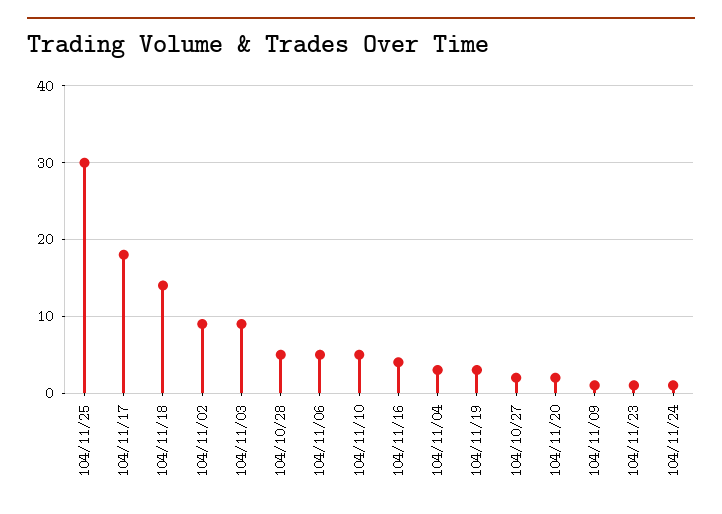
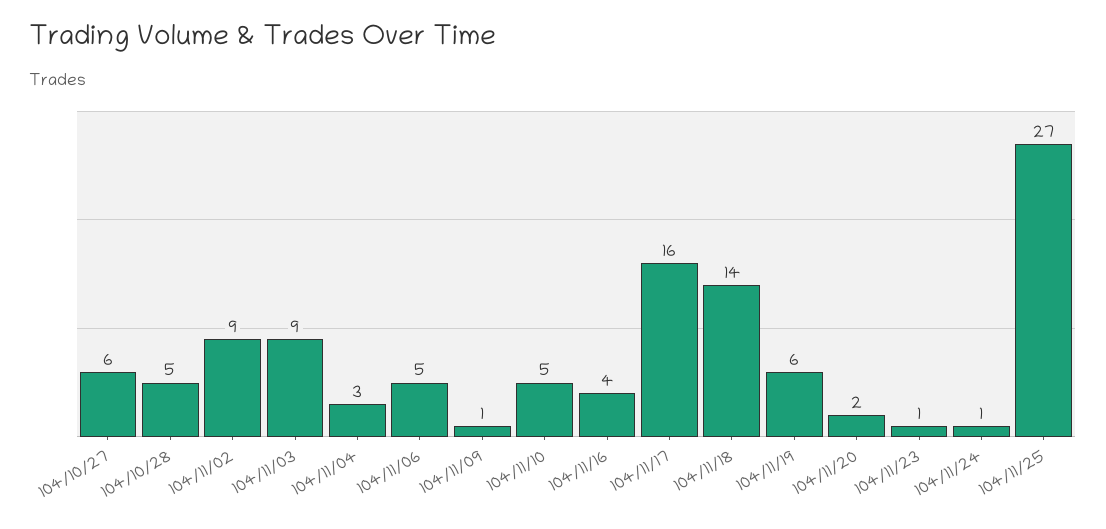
  {
-   "104/11/25": 30,
+   "104/11/25": 27,
-   "104/11/17": 18,
+   "104/11/17": 16,
    "104/11/18": 14,
    "104/11/02": 9,
    "104/11/03": 9,
    "104/10/28": 5,
    "104/11/06": 5,
    "104/11/10": 5,
    "104/11/16": 4,
    "104/11/04": 3,
-   "104/11/19": 3,
+   "104/11/19": 6,
-   "104/10/27": 2,
+   "104/10/27": 6,
    "104/11/20": 2,
    "104/11/09": 1,
    "104/11/23": 1,
    "104/11/24": 1
  }

